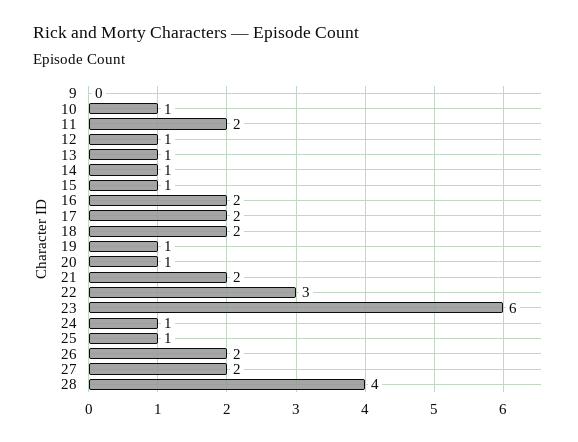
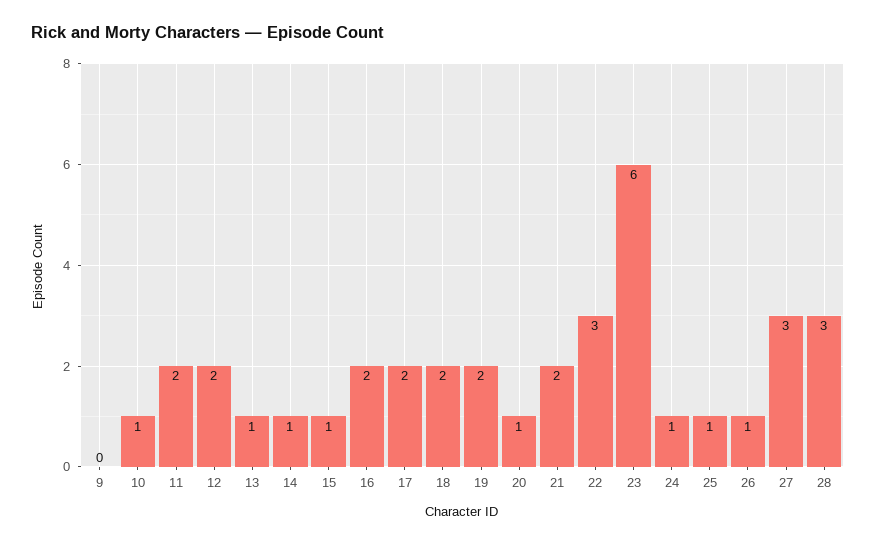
  {
    "9": 0,
    "10": 1,
    "11": 2,
-   "12": 1,
+   "12": 2,
    "13": 1,
    "14": 1,
    "15": 1,
    "16": 2,
    "17": 2,
    "18": 2,
-   "19": 1,
+   "19": 2,
    "20": 1,
    "21": 2,
    "22": 3,
    "23": 6,
    "24": 1,
    "25": 1,
-   "26": 2,
+   "26": 1,
-   "27": 2,
+   "27": 3,
-   "28": 4
+   "28": 3
  }

